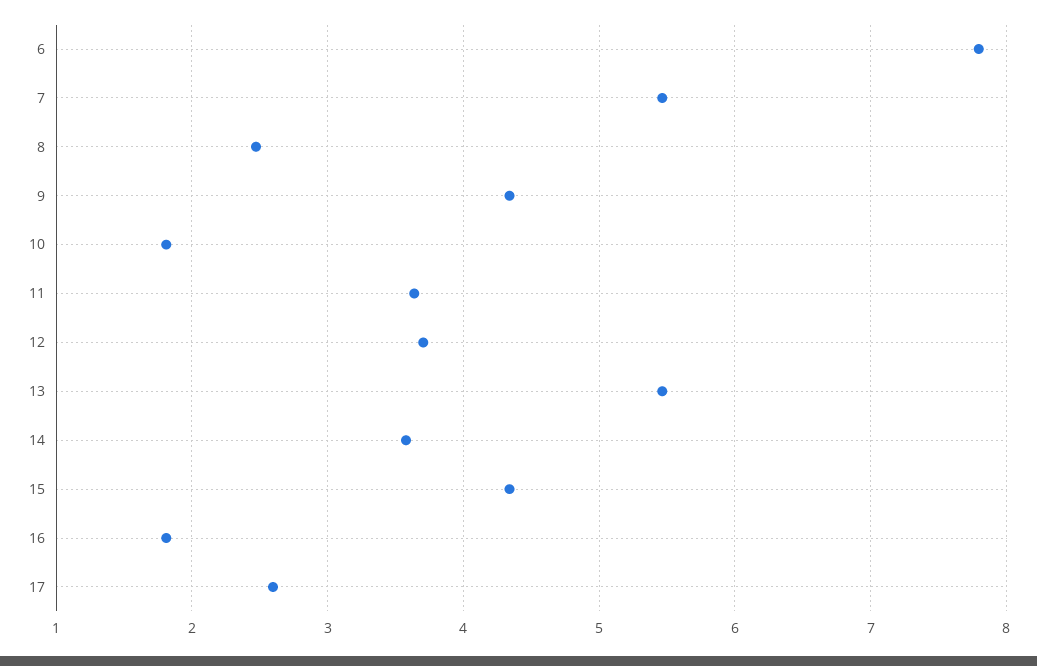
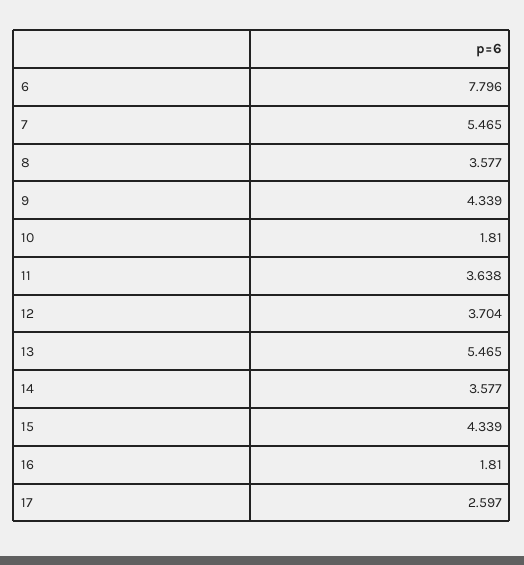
  {
    "6": 7.796,
    "7": 5.465,
-   "8": 2.5,
+   "8": 3.577,
    "9": 4.339,
    "10": 1.81,
    "11": 3.638,
    "12": 3.704,
    "13": 5.465,
    "14": 3.577,
    "15": 4.339,
    "16": 1.81,
    "17": 2.597
  }

